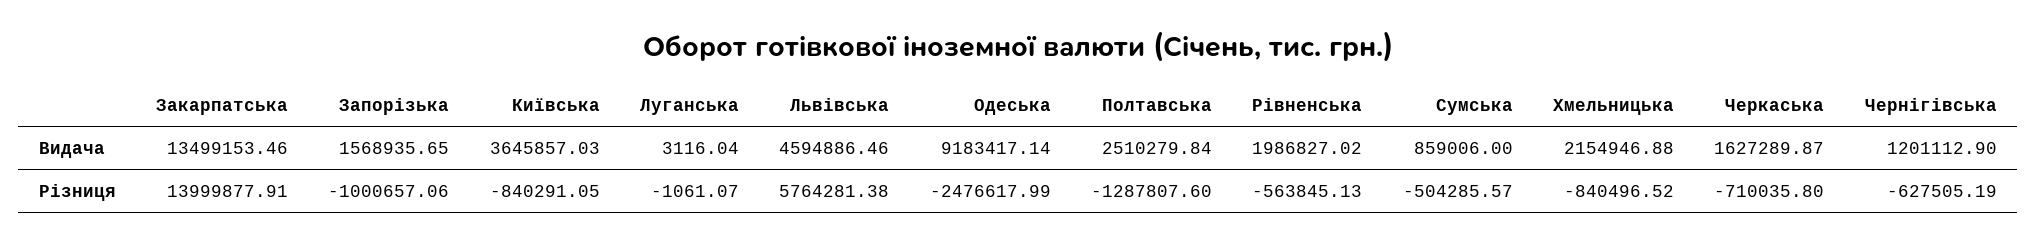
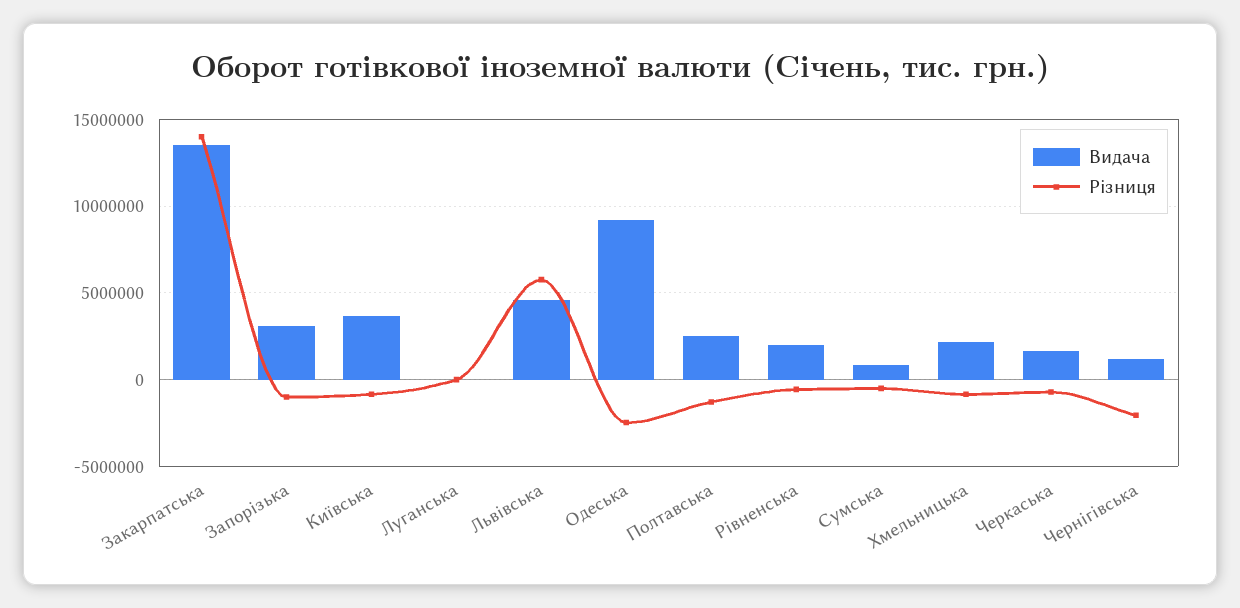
  {
    "Видача": {
      "Закарпатська": 13499153.46,
-     "Запорізька": 1568935.65,
+     "Запорізька": 3000000,
      "Київська": 3645857.03,
      "Луганська": 3116.04,
      "Львівська": 4594886.46,
      "Одеська": 9183417.14,
      "Полтавська": 2510279.84,
      "Рівненська": 1986827.02,
      "Сумська": 859006,
      "Хмельницька": 2154946.88,
      "Черкаська": 1627289.87,
      "Чернігівська": 1201112.9
    },
    "Різниця": {
      "Закарпатська": 13999877.91,
      "Запорізька": -1000657.06,
      "Київська": -840291.05,
      "Луганська": -1061.07,
      "Львівська": 5764281.38,
      "Одеська": -2476617.99,
      "Полтавська": -1287807.6,
      "Рівненська": -563845.13,
      "Сумська": -504285.57,
      "Хмельницька": -840496.52,
      "Черкаська": -710035.8,
-     "Чернігівська": -627505.19
+     "Чернігівська": -2000000
    }
  }

